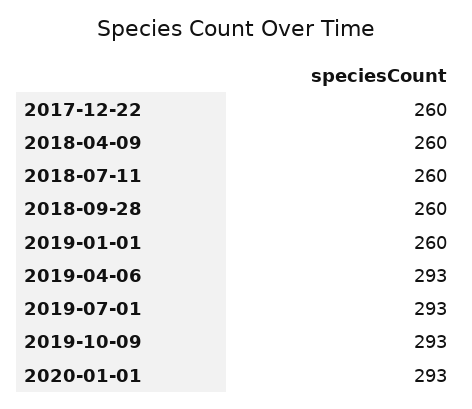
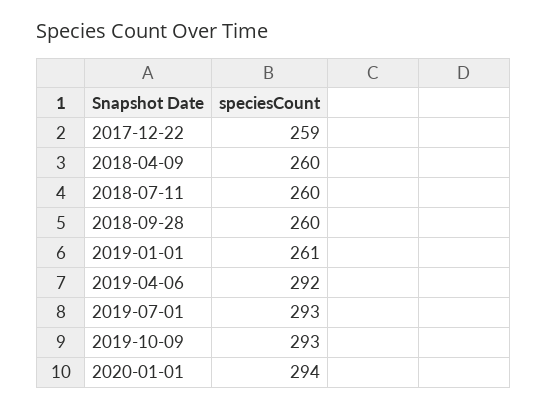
  {
-   "2017-12-22": 260,
+   "2017-12-22": 259,
    "2018-04-09": 260,
    "2018-07-11": 260,
    "2018-09-28": 260,
-   "2019-01-01": 260,
+   "2019-01-01": 261,
-   "2019-04-06": 293,
+   "2019-04-06": 292,
    "2019-07-01": 293,
    "2019-10-09": 293,
-   "2020-01-01": 293
+   "2020-01-01": 294
  }

